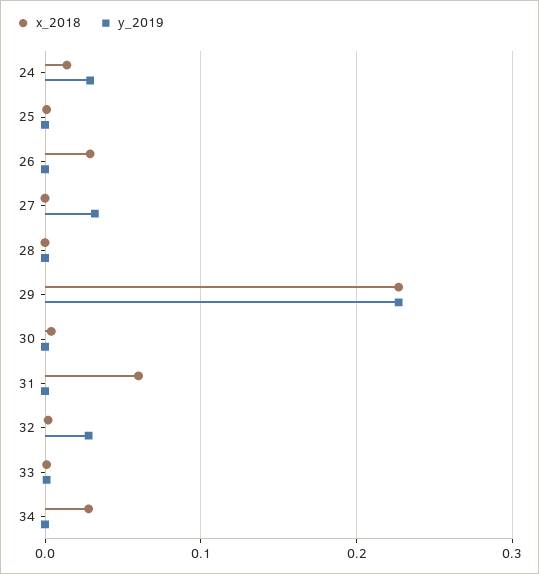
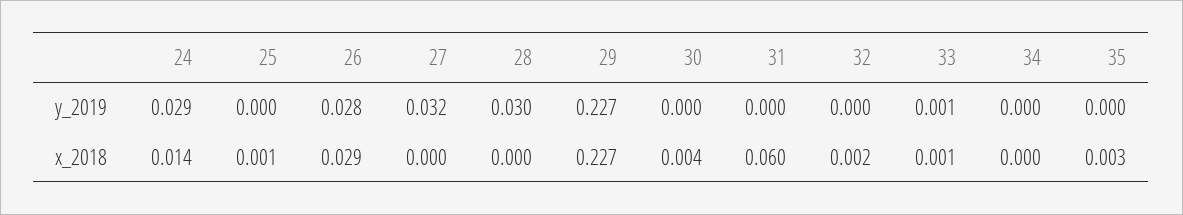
  {
    "x_2018": {
      "24": 0.014,
      "25": 0.001,
      "26": 0.029,
      "27": 0,
      "28": 0,
      "29": 0.227,
      "30": 0.004,
      "31": 0.06,
      "32": 0.002,
      "33": 0.001,
-     "34": 0.03
+     "34": 0,
+     "35": 0.003
    },
    "y_2019": {
      "24": 0.029,
      "25": 0,
-     "26": 0,
+     "26": 0.028,
      "27": 0.032,
-     "28": 0,
+     "28": 0.03,
      "29": 0.227,
      "30": 0,
      "31": 0,
-     "32": 0.03,
+     "32": 0,
      "33": 0.001,
-     "34": 0
+     "34": 0,
+     "35": 0
    }
  }

